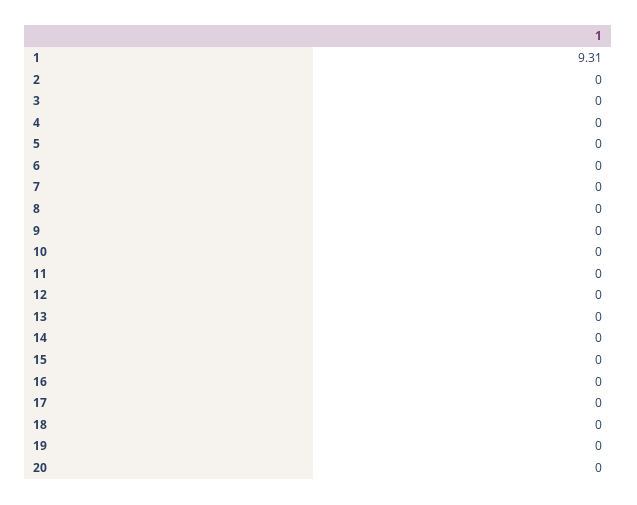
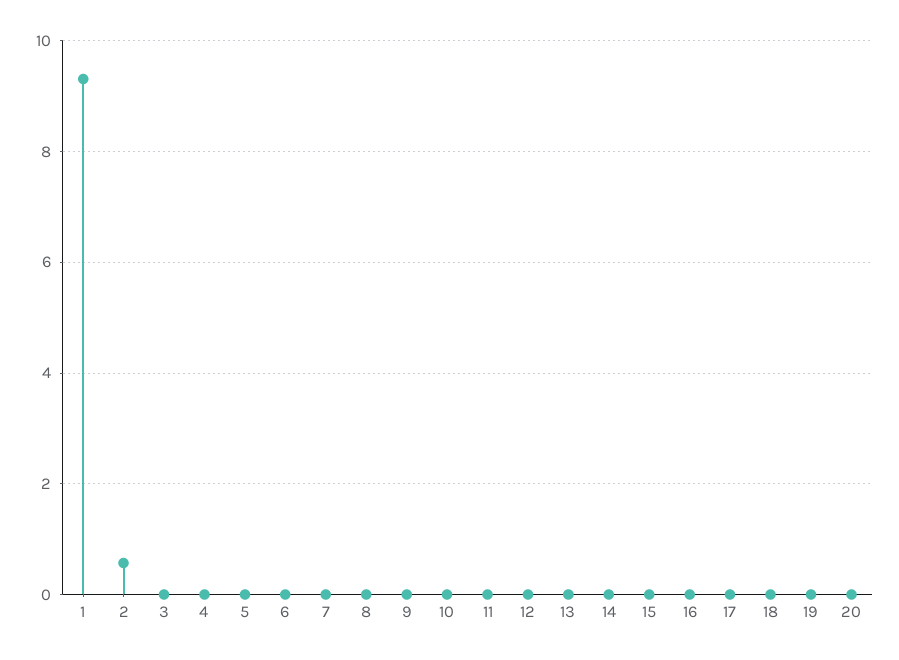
  {
    "1": 9.31,
-   "2": 0,
+   "2": 0.6,
    "3": 0,
    "4": 0,
    "5": 0,
    "6": 0,
    "7": 0,
    "8": 0,
    "9": 0,
    "10": 0,
    "11": 0,
    "12": 0,
    "13": 0,
    "14": 0,
    "15": 0,
    "16": 0,
    "17": 0,
    "18": 0,
    "19": 0,
    "20": 0
  }

